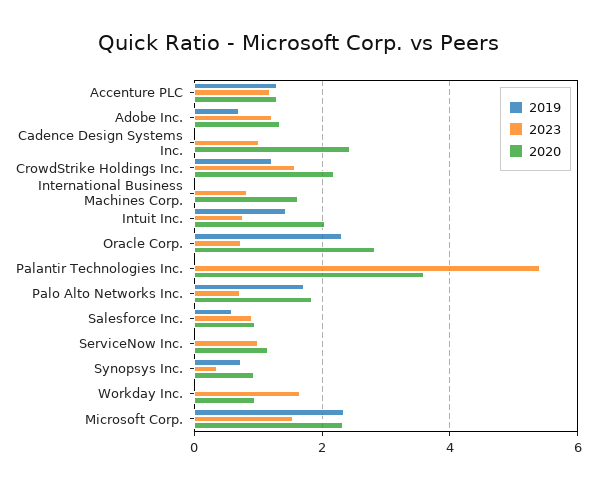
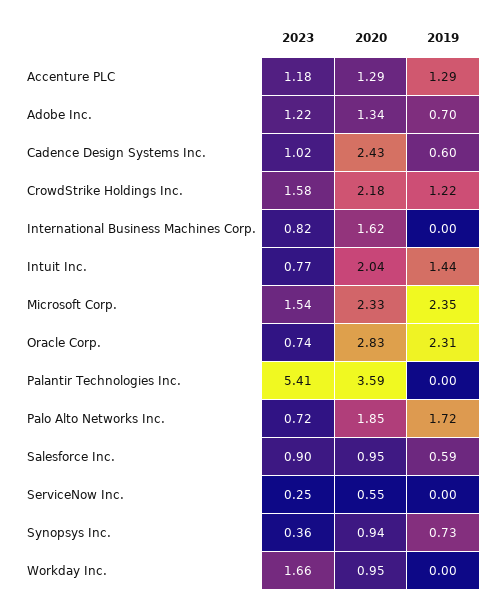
  {
    "2019": {
      "Accenture PLC": 1.29,
      "Adobe Inc.": 0.7,
-     "Cadence Design Systems Inc.": 0,
+     "Cadence Design Systems Inc.": 0.6,
      "CrowdStrike Holdings Inc.": 1.22,
      "International Business Machines Corp.": 0,
      "Intuit Inc.": 1.44,
      "Oracle Corp.": 2.31,
      "Palantir Technologies Inc.": 0,
      "Palo Alto Networks Inc.": 1.72,
      "Salesforce Inc.": 0.59,
      "ServiceNow Inc.": 0,
      "Synopsys Inc.": 0.73,
      "Workday Inc.": 0,
      "Microsoft Corp.": 2.35
    },
    "2023": {
      "Accenture PLC": 1.18,
      "Adobe Inc.": 1.22,
      "Cadence Design Systems Inc.": 1.02,
      "CrowdStrike Holdings Inc.": 1.58,
      "International Business Machines Corp.": 0.82,
      "Intuit Inc.": 0.77,
      "Oracle Corp.": 0.74,
      "Palantir Technologies Inc.": 5.41,
      "Palo Alto Networks Inc.": 0.72,
      "Salesforce Inc.": 0.9,
-     "ServiceNow Inc.": 1,
+     "ServiceNow Inc.": 0.25,
      "Synopsys Inc.": 0.36,
      "Workday Inc.": 1.66,
      "Microsoft Corp.": 1.54
    },
    "2020": {
      "Accenture PLC": 1.29,
      "Adobe Inc.": 1.34,
      "Cadence Design Systems Inc.": 2.43,
      "CrowdStrike Holdings Inc.": 2.18,
      "International Business Machines Corp.": 1.62,
      "Intuit Inc.": 2.04,
      "Oracle Corp.": 2.83,
      "Palantir Technologies Inc.": 3.59,
      "Palo Alto Networks Inc.": 1.85,
      "Salesforce Inc.": 0.95,
-     "ServiceNow Inc.": 1.2,
+     "ServiceNow Inc.": 0.55,
      "Synopsys Inc.": 0.94,
      "Workday Inc.": 0.95,
      "Microsoft Corp.": 2.33
    }
  }

